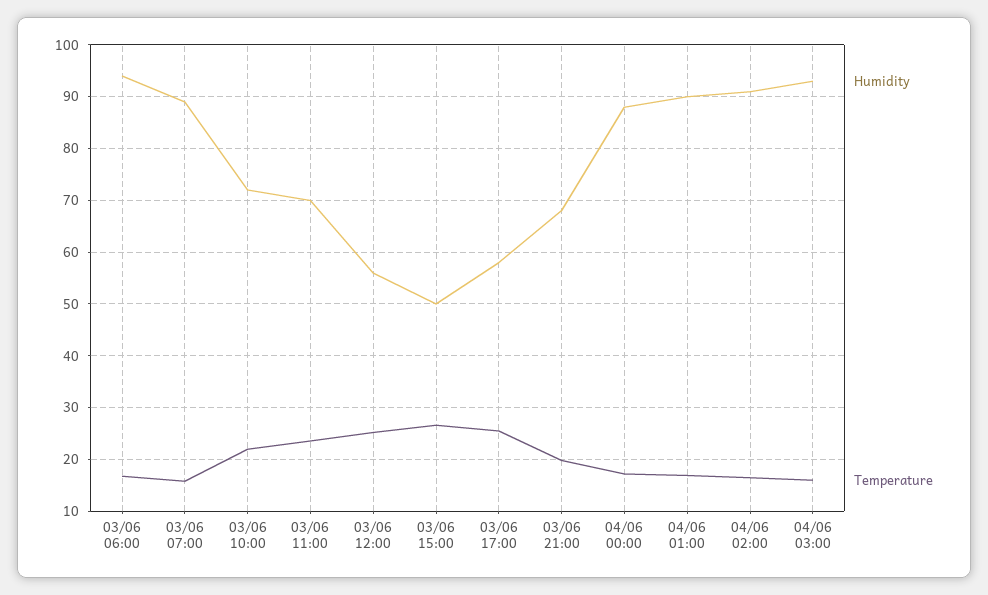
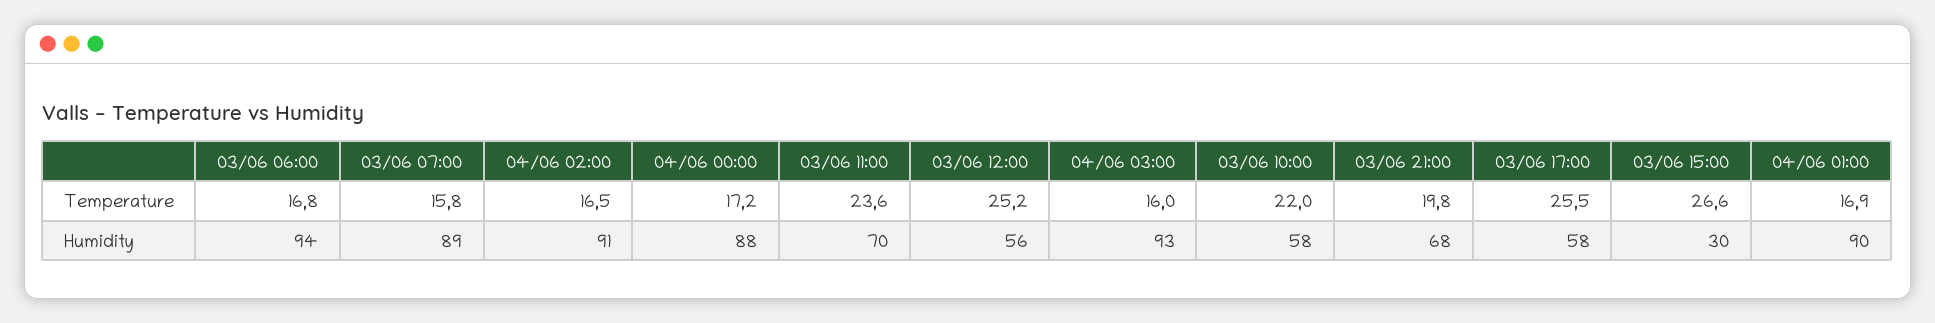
  {
    "Humidity": {
      "03/06 06:00": 94,
      "03/06 07:00": 89,
-     "03/06 10:00": 72,
+     "03/06 10:00": 58,
      "03/06 11:00": 70,
      "03/06 12:00": 56,
-     "03/06 15:00": 50,
+     "03/06 15:00": 30,
      "03/06 17:00": 58,
      "03/06 21:00": 68,
      "04/06 00:00": 88,
      "04/06 01:00": 90,
      "04/06 02:00": 91,
      "04/06 03:00": 93
    },
    "Temperature": {
      "03/06 06:00": 16.8,
      "03/06 07:00": 15.8,
      "03/06 10:00": 22,
      "03/06 11:00": 23.6,
      "03/06 12:00": 25.2,
      "03/06 15:00": 26.6,
      "03/06 17:00": 25.5,
      "03/06 21:00": 19.8,
      "04/06 00:00": 17.2,
      "04/06 01:00": 16.9,
      "04/06 02:00": 16.5,
      "04/06 03:00": 16
    }
  }

